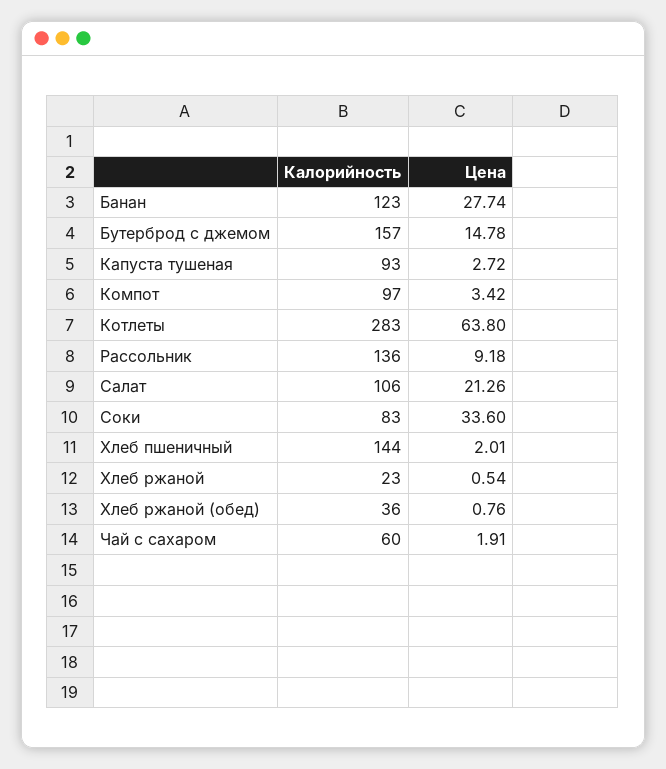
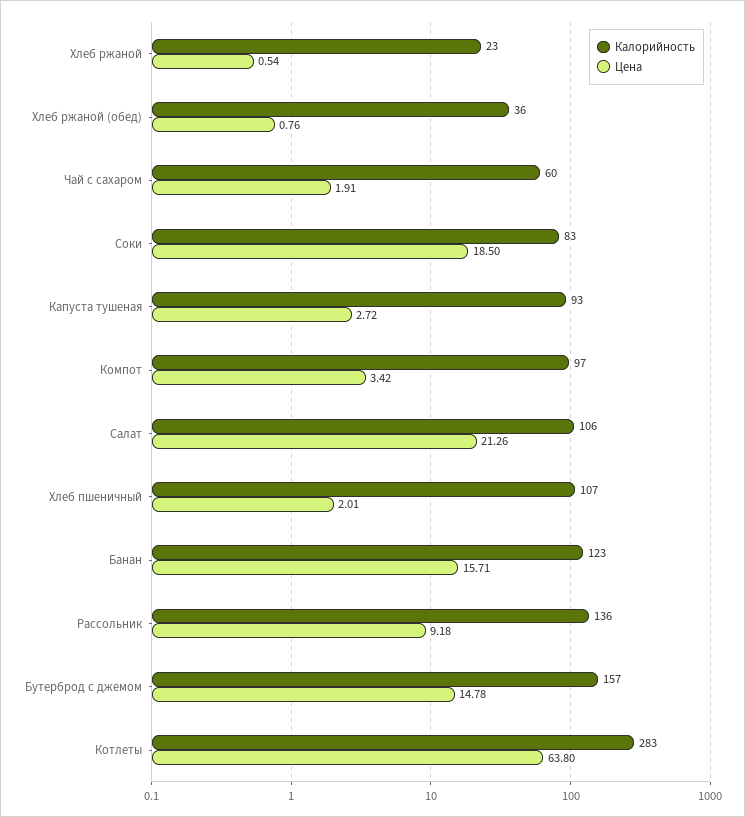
  {
    "Калорийность": {
      "Банан": 123,
      "Бутерброд с джемом": 157,
      "Капуста тушеная": 93,
      "Компот": 97,
      "Котлеты": 283,
      "Рассольник": 136,
      "Салат": 106,
      "Соки": 83,
-     "Хлеб пшеничный": 144,
+     "Хлеб пшеничный": 107,
      "Хлеб ржаной": 23,
      "Хлеб ржаной (обед)": 36,
      "Чай с сахаром": 60
    },
    "Цена": {
-     "Банан": 27.74,
+     "Банан": 15.71,
      "Бутерброд с джемом": 14.78,
      "Капуста тушеная": 2.72,
      "Компот": 3.42,
      "Котлеты": 63.8,
      "Рассольник": 9.18,
      "Салат": 21.26,
-     "Соки": 33.6,
+     "Соки": 18.5,
      "Хлеб пшеничный": 2.01,
      "Хлеб ржаной": 0.54,
      "Хлеб ржаной (обед)": 0.76,
      "Чай с сахаром": 1.91
    }
  }

